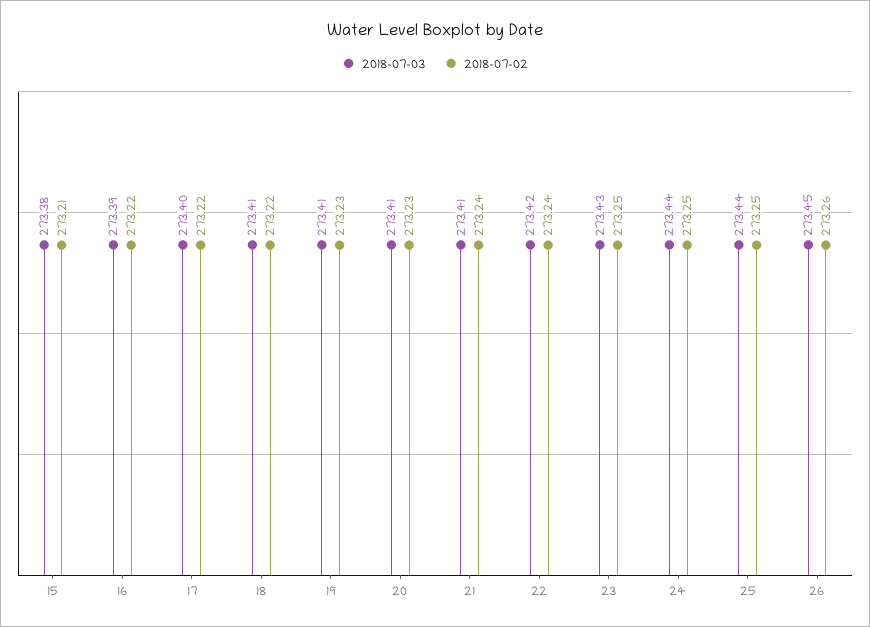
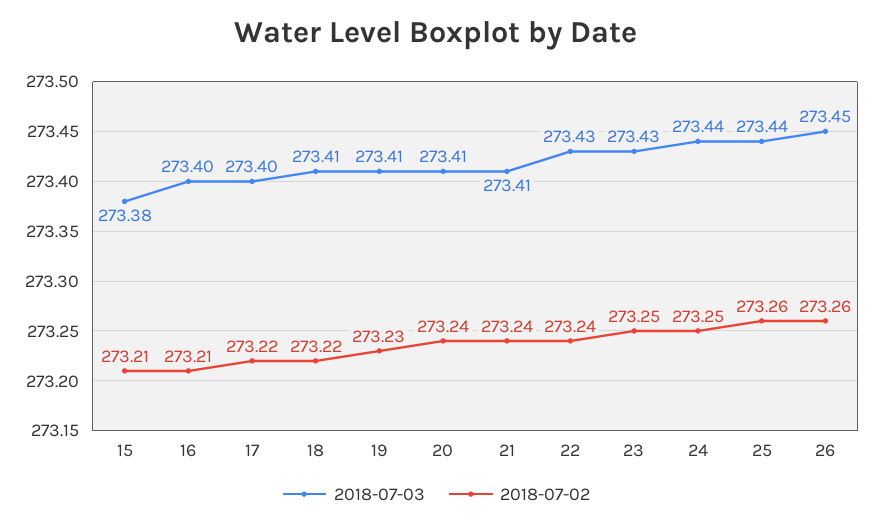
  {
    "2018-07-03": {
      "15": 273.38,
-     "16": 273.39,
+     "16": 273.4,
      "17": 273.4,
      "18": 273.41,
      "19": 273.41,
      "20": 273.41,
      "21": 273.41,
-     "22": 273.42,
+     "22": 273.43,
      "23": 273.43,
      "24": 273.44,
      "25": 273.44,
      "26": 273.45
    },
    "2018-07-02": {
      "15": 273.21,
-     "16": 273.22,
+     "16": 273.21,
      "17": 273.22,
      "18": 273.22,
      "19": 273.23,
-     "20": 273.23,
+     "20": 273.24,
      "21": 273.24,
      "22": 273.24,
      "23": 273.25,
      "24": 273.25,
-     "25": 273.25,
+     "25": 273.26,
      "26": 273.26
    }
  }

